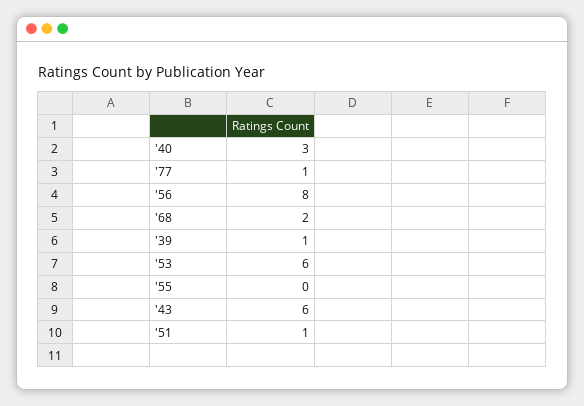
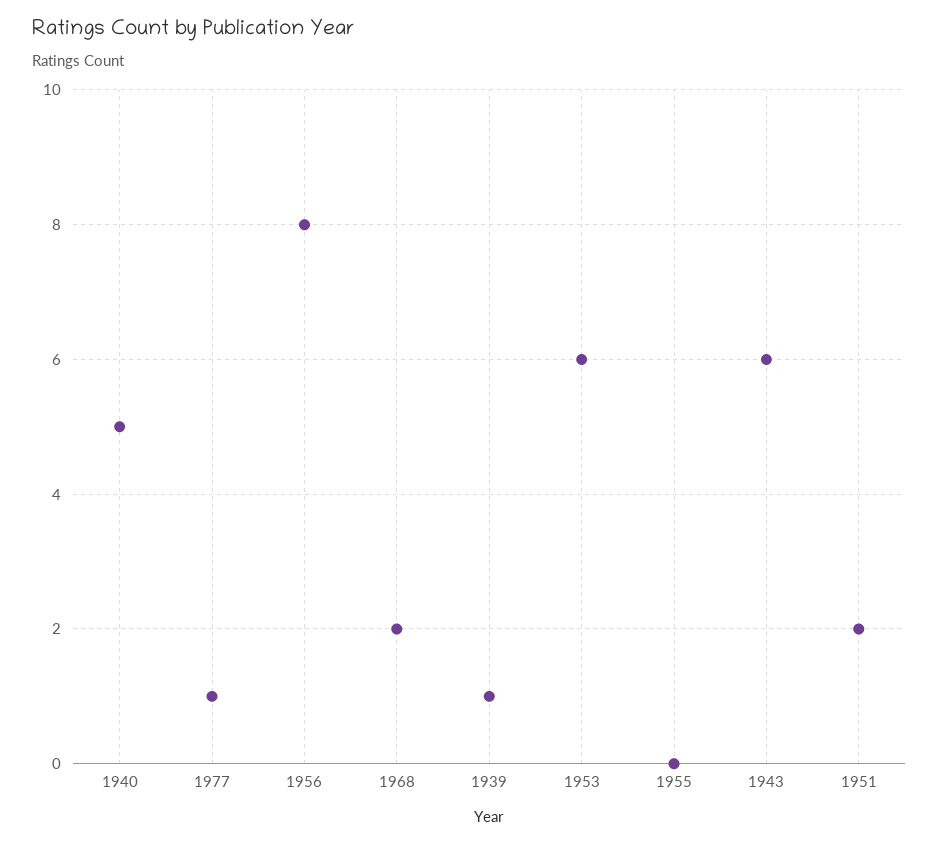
  {
-   "'40": 3,
+   "'40": 5,
    "'77": 1,
    "'56": 8,
    "'68": 2,
    "'39": 1,
    "'53": 6,
    "'55": 0,
    "'43": 6,
-   "'51": 1
+   "'51": 2
  }

